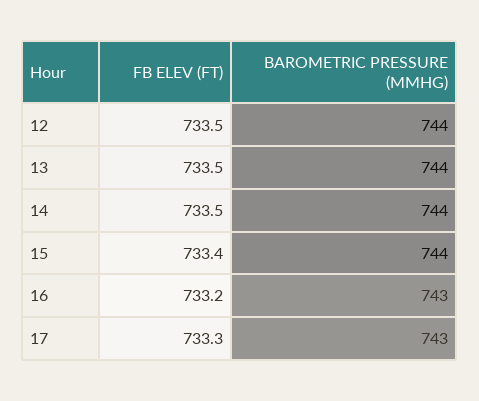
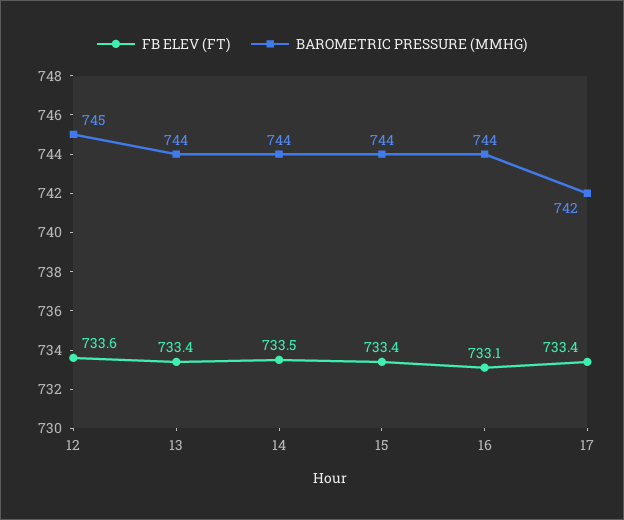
  {
    "FB ELEV (FT)": {
-     "12": 733.5,
+     "12": 733.6,
-     "13": 733.5,
+     "13": 733.4,
      "14": 733.5,
      "15": 733.4,
-     "16": 733.2,
+     "16": 733.1,
-     "17": 733.3
+     "17": 733.4
    },
    "BAROMETRIC PRESSURE (MMHG)": {
-     "12": 744,
+     "12": 745,
      "13": 744,
      "14": 744,
      "15": 744,
-     "16": 743,
+     "16": 744,
-     "17": 743
+     "17": 742
    }
  }

